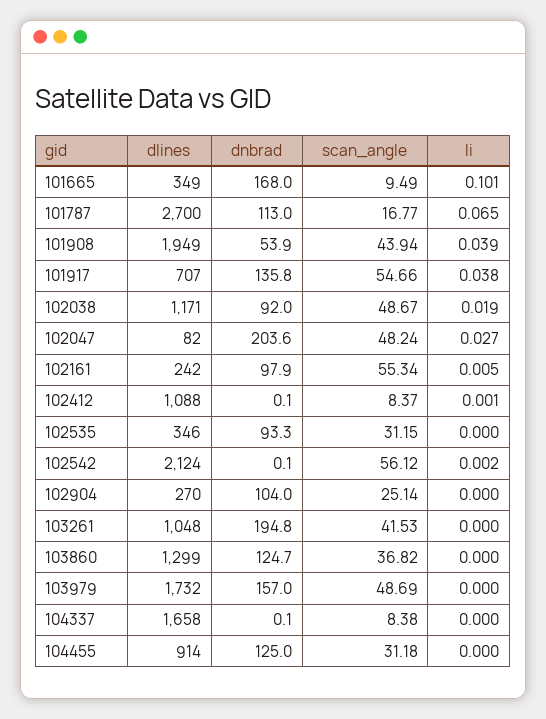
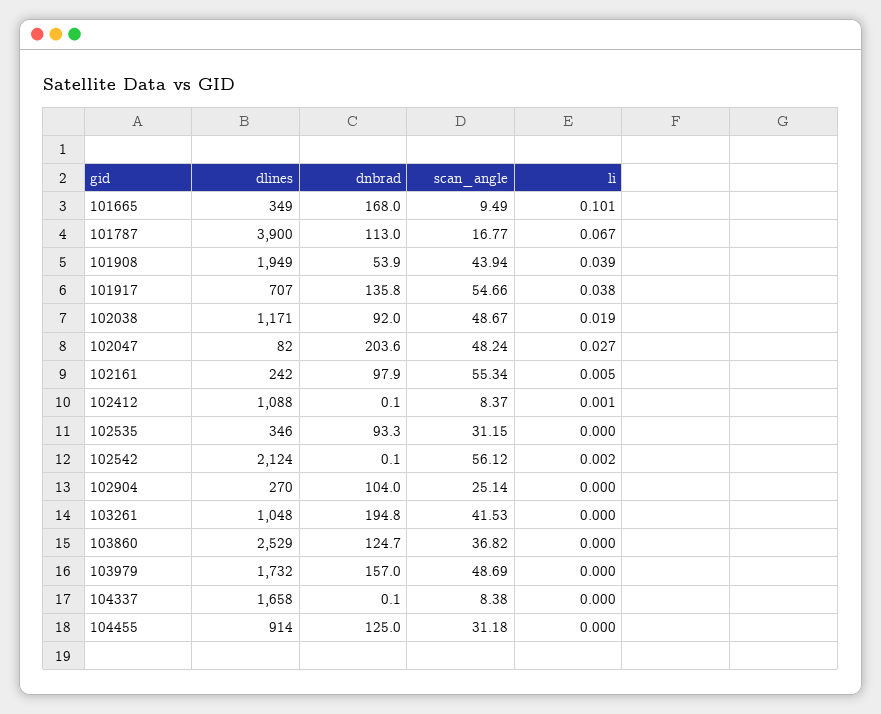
  {
    "dlines": {
      "101665": 349,
-     "101787": 2700,
+     "101787": 3900,
      "101908": 1949,
      "101917": 707,
      "102038": 1171,
      "102047": 82,
      "102161": 242,
      "102412": 1088,
      "102535": 346,
      "102542": 2124,
      "102904": 270,
      "103261": 1048,
-     "103860": 1299,
+     "103860": 2529,
      "103979": 1732,
      "104337": 1658,
      "104455": 914
    },
    "dnbrad": {
      "101665": 168,
      "101787": 113,
      "101908": 53.9,
      "101917": 135.8,
      "102038": 92,
      "102047": 203.6,
      "102161": 97.9,
      "102412": 0.1,
      "102535": 93.3,
      "102542": 0.1,
      "102904": 104,
      "103261": 194.8,
      "103860": 124.7,
      "103979": 157,
      "104337": 0.1,
      "104455": 125
    },
    "scan_angle": {
      "101665": 9.49,
      "101787": 16.77,
      "101908": 43.94,
      "101917": 54.66,
      "102038": 48.67,
      "102047": 48.24,
      "102161": 55.34,
      "102412": 8.37,
      "102535": 31.15,
      "102542": 56.12,
      "102904": 25.14,
      "103261": 41.53,
      "103860": 36.82,
      "103979": 48.69,
      "104337": 8.38,
      "104455": 31.18
    },
    "li": {
      "101665": 0.101,
-     "101787": 0.065,
+     "101787": 0.067,
      "101908": 0.039,
      "101917": 0.038,
      "102038": 0.019,
      "102047": 0.027,
      "102161": 0.005,
      "102412": 0.001,
      "102535": 0,
      "102542": 0.002,
      "102904": 0,
      "103261": 0,
      "103860": 0,
      "103979": 0,
      "104337": 0,
      "104455": 0
    }
  }

